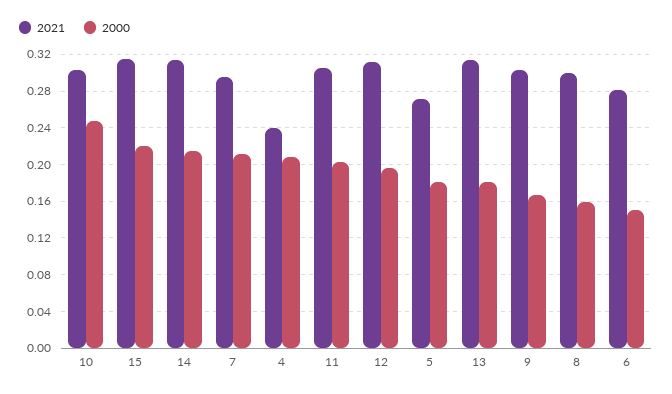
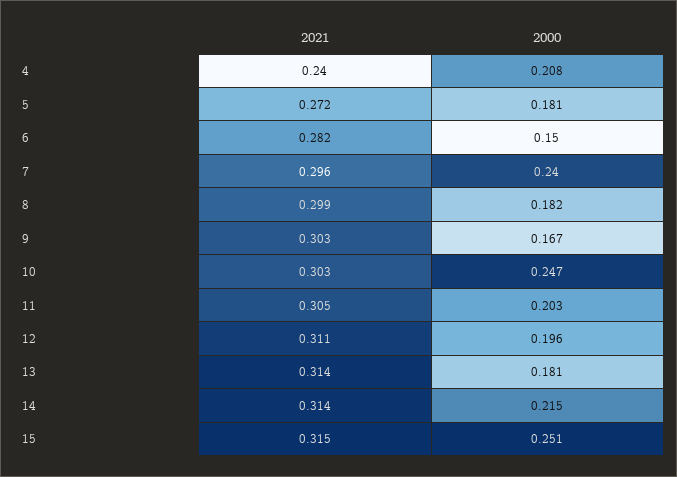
  {
    "2021": {
      "10": 0.303,
      "15": 0.315,
      "14": 0.314,
      "7": 0.296,
      "4": 0.24,
      "11": 0.305,
      "12": 0.311,
      "5": 0.272,
      "13": 0.314,
      "9": 0.303,
      "8": 0.299,
      "6": 0.282
    },
    "2000": {
      "10": 0.247,
-     "15": 0.22,
+     "15": 0.251,
      "14": 0.215,
-     "7": 0.21,
+     "7": 0.24,
      "4": 0.208,
      "11": 0.203,
      "12": 0.196,
      "5": 0.181,
      "13": 0.181,
      "9": 0.167,
-     "8": 0.16,
+     "8": 0.182,
      "6": 0.15
    }
  }

